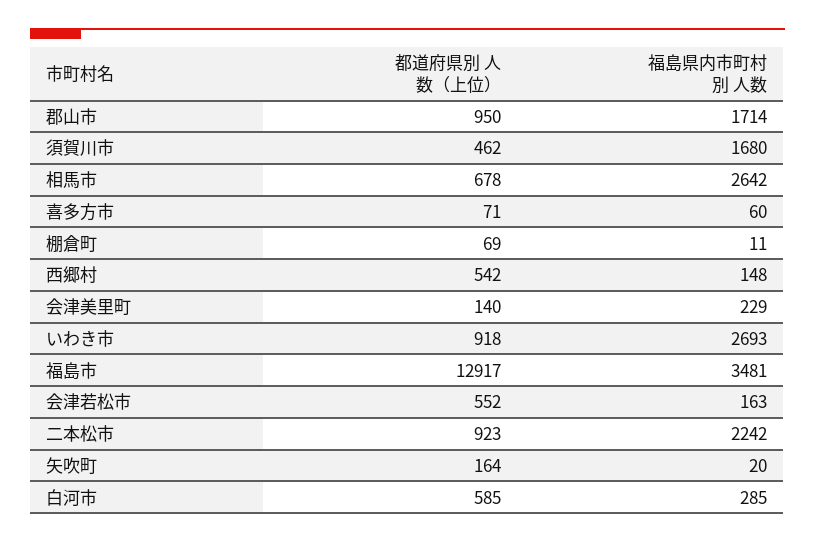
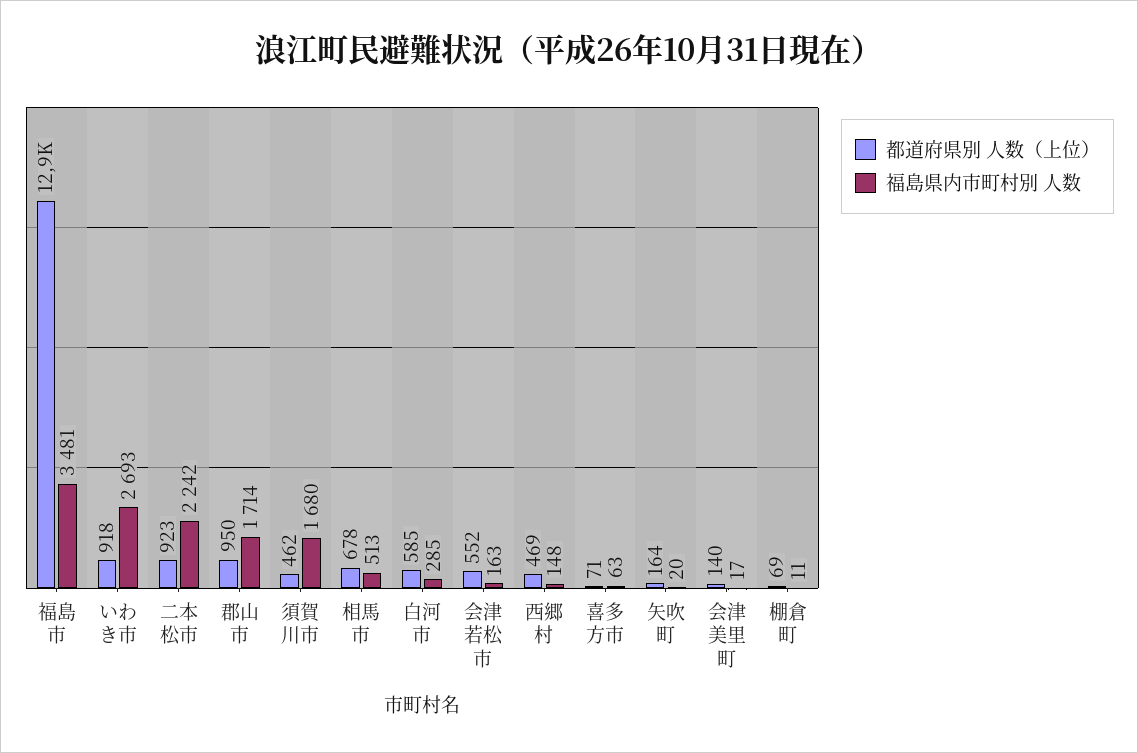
  {
    "都道府県別 人数（上位）": {
      "郡山市": 950,
      "須賀川市": 462,
      "相馬市": 678,
      "喜多方市": 71,
      "棚倉町": 69,
-     "西郷村": 542,
+     "西郷村": 469,
      "会津美里町": 140,
      "いわき市": 918,
      "福島市": 12917,
      "会津若松市": 552,
      "二本松市": 923,
      "矢吹町": 164,
      "白河市": 585
    },
    "福島県内市町村別 人数": {
      "郡山市": 1714,
      "須賀川市": 1680,
-     "相馬市": 2642,
+     "相馬市": 513,
-     "喜多方市": 60,
+     "喜多方市": 63,
      "棚倉町": 11,
      "西郷村": 148,
-     "会津美里町": 229,
+     "会津美里町": 17,
      "いわき市": 2693,
      "福島市": 3481,
      "会津若松市": 163,
      "二本松市": 2242,
      "矢吹町": 20,
      "白河市": 285
    }
  }

